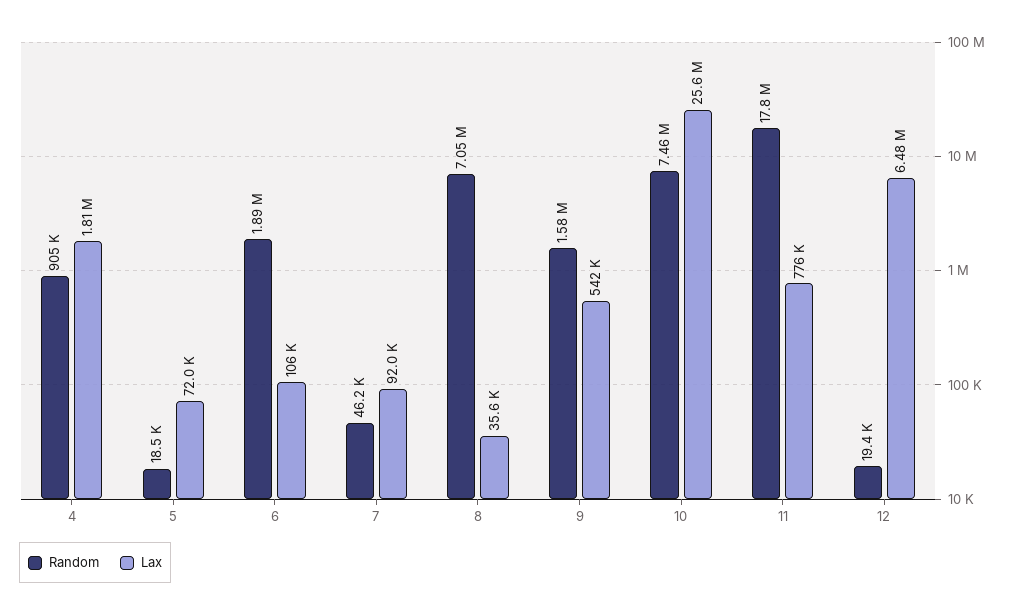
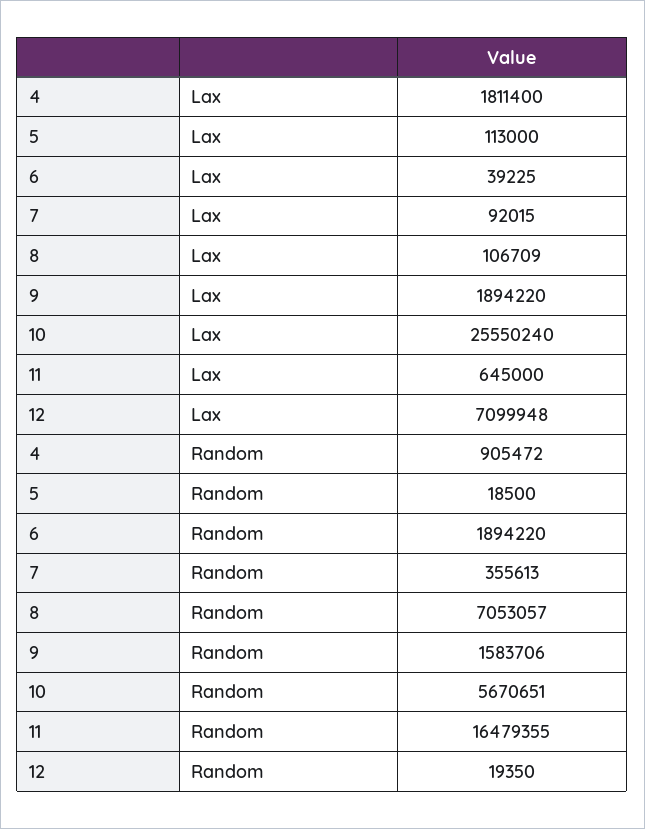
  {
    "Random": {
      "4": 905472,
      "5": 18500,
      "6": 1894220,
-     "7": 46200,
+     "7": 355613,
      "8": 7053057,
      "9": 1583706,
-     "10": 7460000,
+     "10": 5670651,
-     "11": 17800000,
+     "11": 16479355,
      "12": 19350
    },
    "Lax": {
      "4": 1811400,
-     "5": 72000,
+     "5": 113000,
-     "6": 106000,
+     "6": 39225,
      "7": 92015,
-     "8": 35600,
+     "8": 106709,
-     "9": 542000,
+     "9": 1894220,
      "10": 25550240,
-     "11": 776000,
+     "11": 645000,
-     "12": 6480000
+     "12": 7099948
    }
  }

